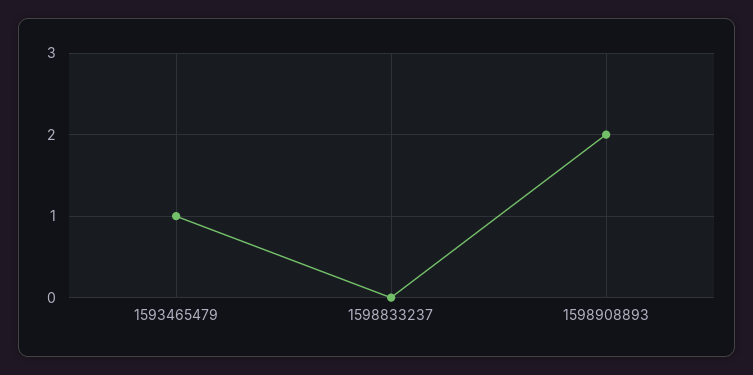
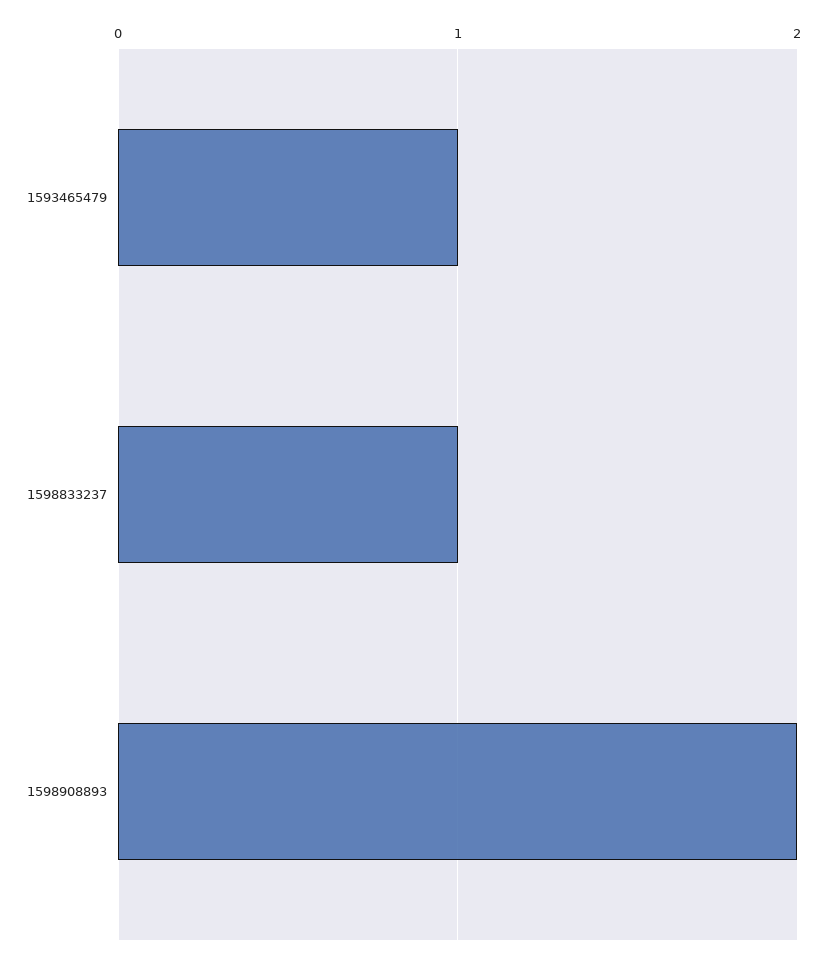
  {
    "1593465479": 1,
-   "1598833237": 0,
+   "1598833237": 1,
    "1598908893": 2
  }

